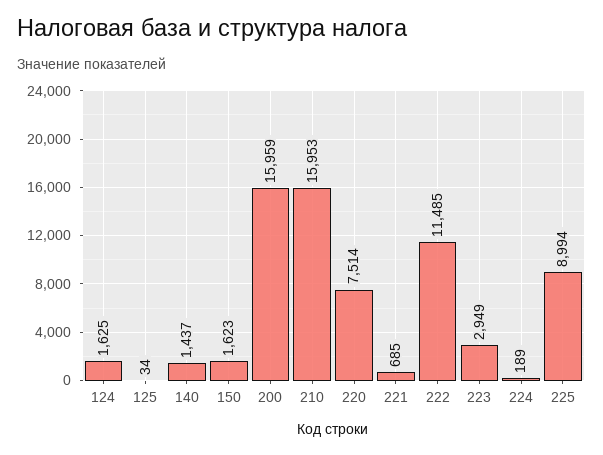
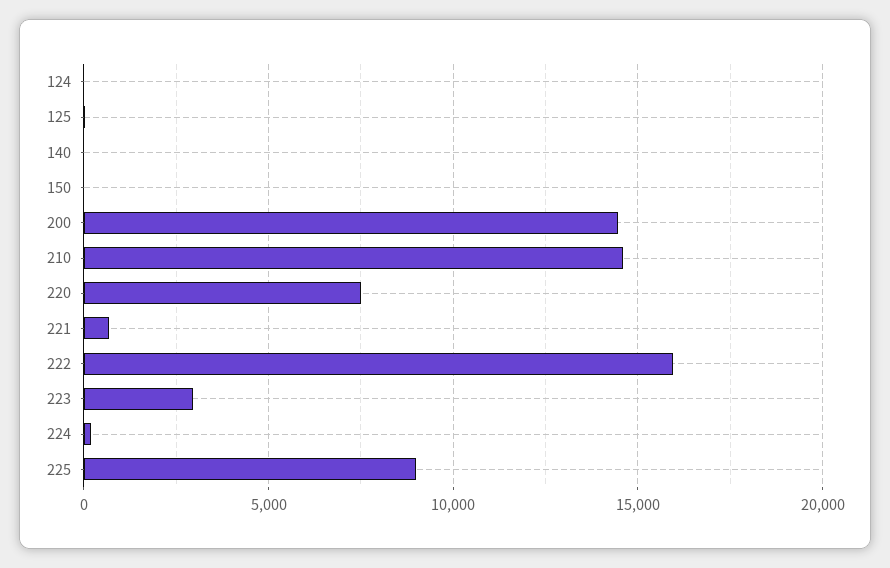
  {
-   "124": 1625,
+   "124": 0,
    "125": 34,
-   "140": 1437,
+   "140": 0,
-   "150": 1623,
+   "150": 0,
-   "200": 15959,
+   "200": 14500,
-   "210": 15953,
+   "210": 14500,
    "220": 7514,
    "221": 685,
-   "222": 11485,
+   "222": 16000,
    "223": 2949,
    "224": 189,
    "225": 8994
  }

